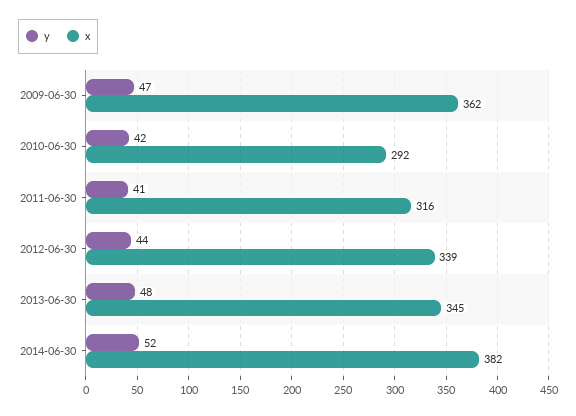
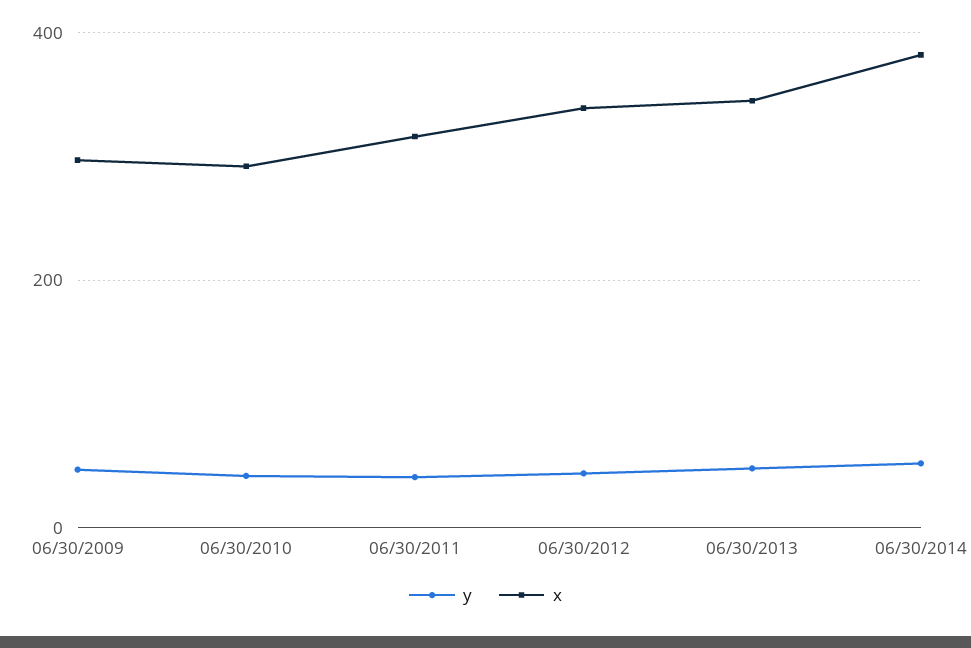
  {
    "y": {
      "2009-06-30": 47,
      "2010-06-30": 42,
      "2011-06-30": 41,
      "2012-06-30": 44,
      "2013-06-30": 48,
      "2014-06-30": 52
    },
    "x": {
-     "2009-06-30": 362,
+     "2009-06-30": 300,
      "2010-06-30": 292,
      "2011-06-30": 316,
      "2012-06-30": 339,
      "2013-06-30": 345,
      "2014-06-30": 382
    }
  }

